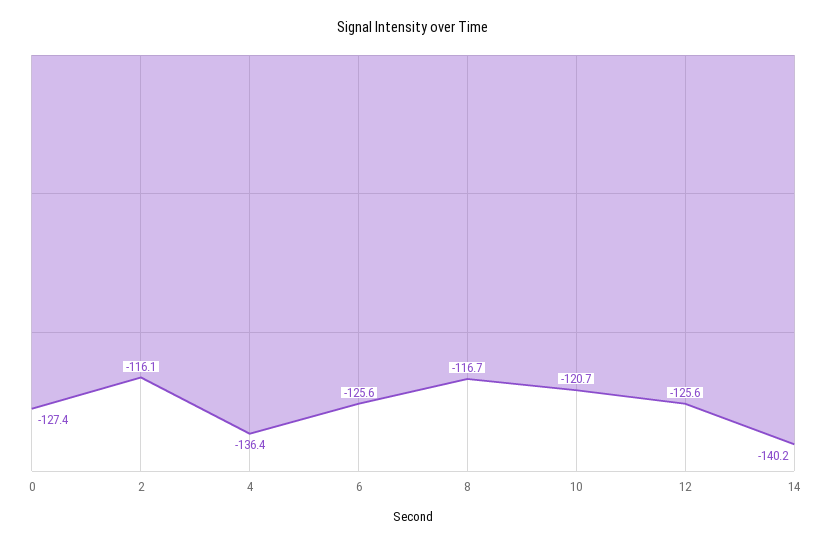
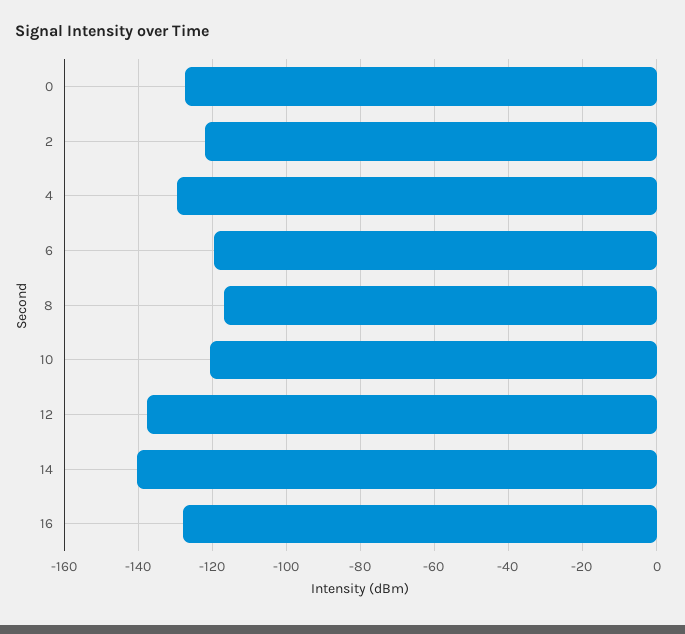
  {
    "0": -127.4,
-   "2": -116.1,
+   "2": -122,
-   "4": -136.4,
+   "4": -130,
-   "6": -125.6,
+   "6": -120,
    "8": -116.7,
    "10": -120.7,
-   "12": -125.6,
+   "12": -138,
-   "14": -140.2
+   "14": -140.2,
+   "16": -128
  }

